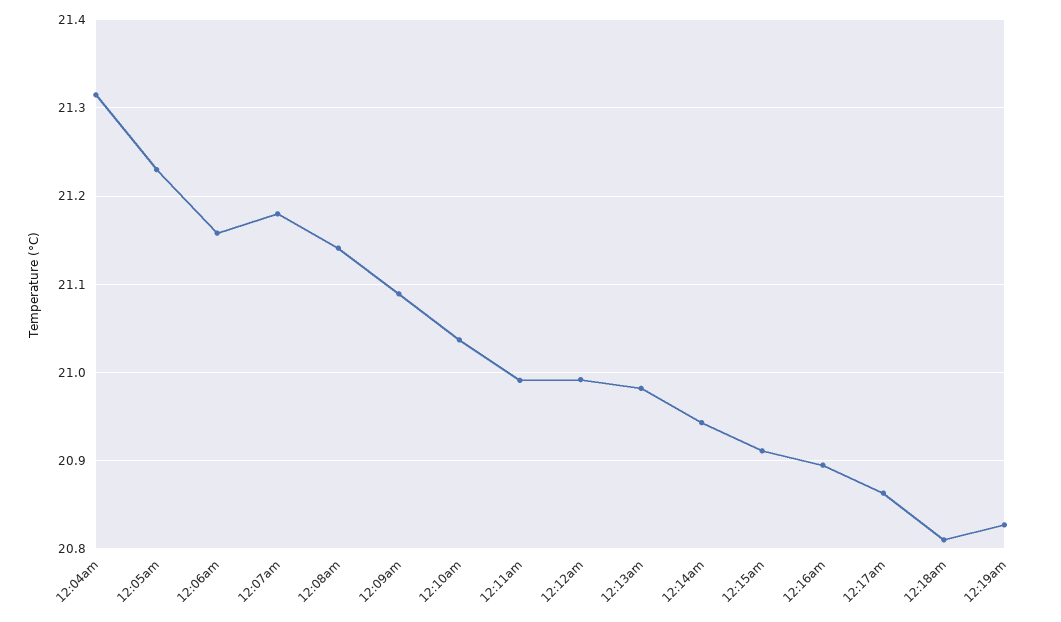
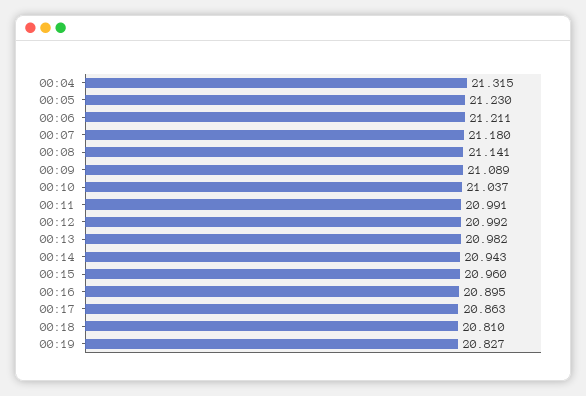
  {
    "12:04am": 21.315,
    "12:05am": 21.23,
-   "12:06am": 21.16,
+   "12:06am": 21.211,
    "12:07am": 21.18,
    "12:08am": 21.141,
    "12:09am": 21.089,
    "12:10am": 21.037,
    "12:11am": 20.991,
    "12:12am": 20.992,
    "12:13am": 20.982,
    "12:14am": 20.943,
-   "12:15am": 20.91,
+   "12:15am": 20.96,
    "12:16am": 20.895,
    "12:17am": 20.863,
    "12:18am": 20.81,
    "12:19am": 20.827
  }

